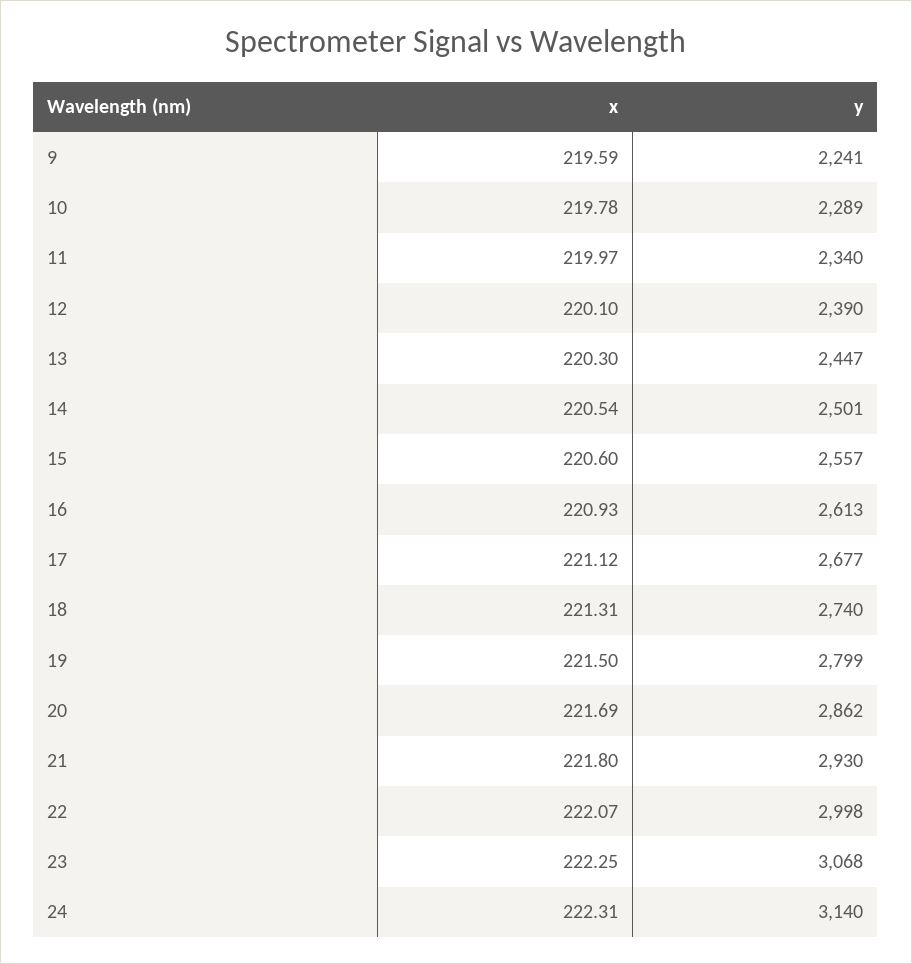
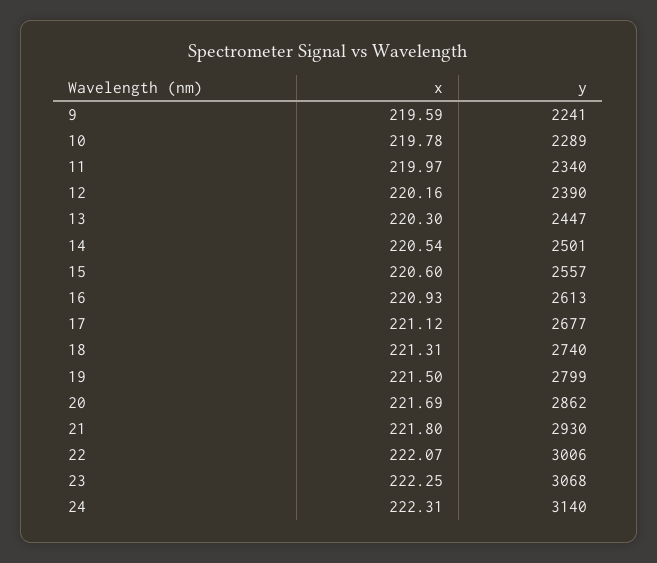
  {
    "x": {
      "9": 219.59,
      "10": 219.78,
      "11": 219.97,
-     "12": 220.1,
+     "12": 220.16,
      "13": 220.3,
      "14": 220.54,
      "15": 220.6,
      "16": 220.93,
      "17": 221.12,
      "18": 221.31,
      "19": 221.5,
      "20": 221.69,
      "21": 221.8,
      "22": 222.07,
      "23": 222.25,
      "24": 222.31
    },
    "y": {
      "9": 2241,
      "10": 2289,
      "11": 2340,
      "12": 2390,
      "13": 2447,
      "14": 2501,
      "15": 2557,
      "16": 2613,
      "17": 2677,
      "18": 2740,
      "19": 2799,
      "20": 2862,
      "21": 2930,
-     "22": 2998,
+     "22": 3006,
      "23": 3068,
      "24": 3140
    }
  }

